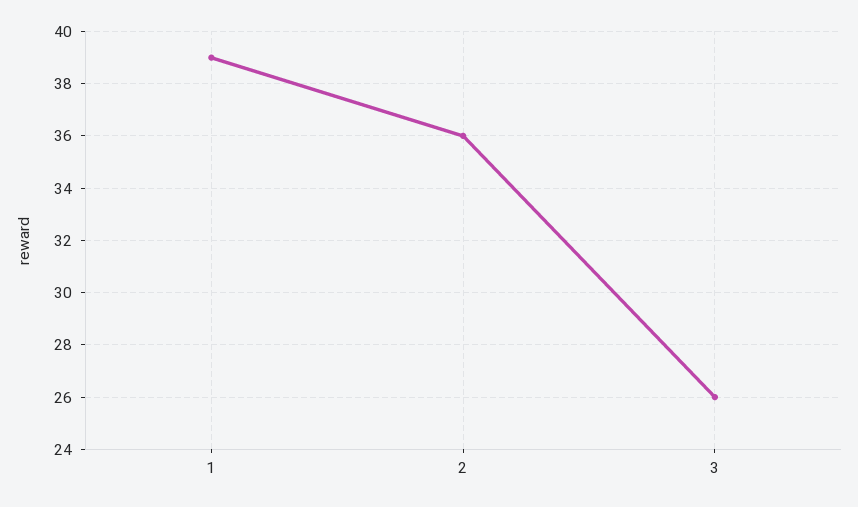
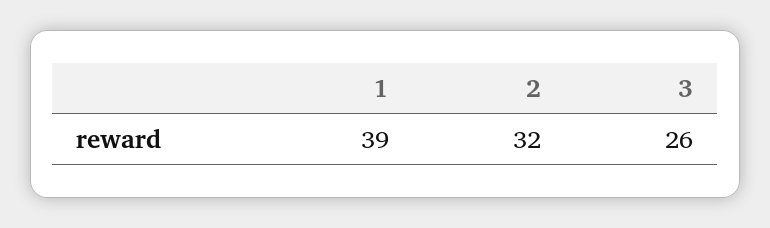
  {
    "1": 39,
-   "2": 36,
+   "2": 32,
    "3": 26
  }

